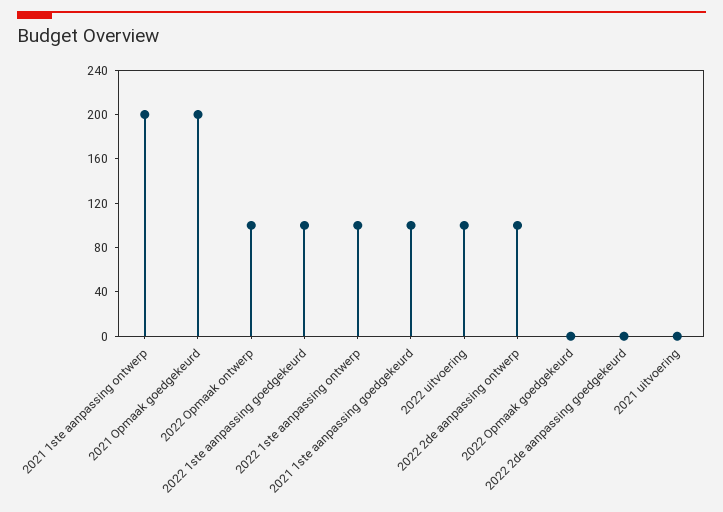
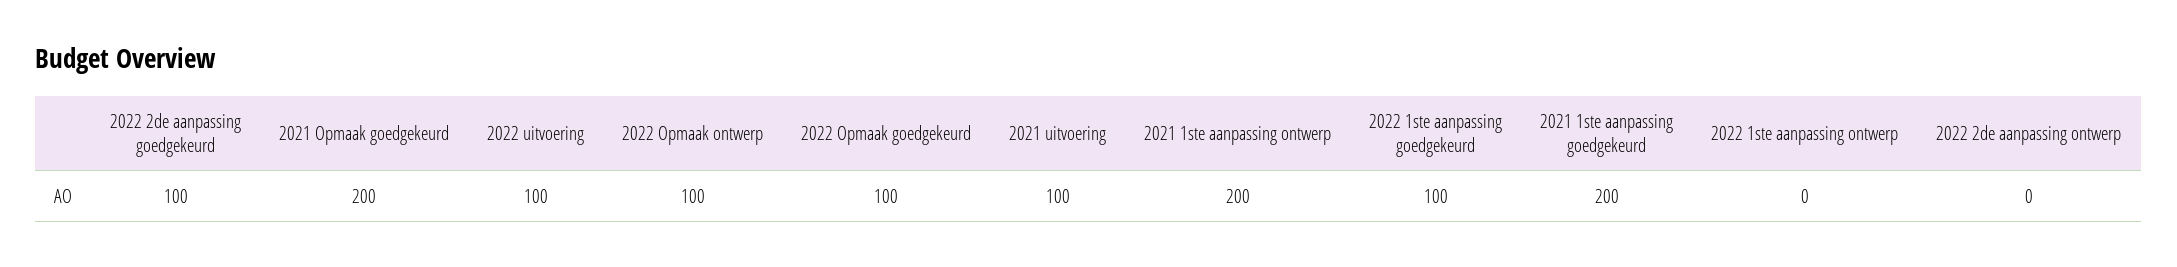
  {
    "2021 1ste aanpassing ontwerp": 200,
    "2021 Opmaak goedgekeurd": 200,
    "2022 Opmaak ontwerp": 100,
    "2022 1ste aanpassing goedgekeurd": 100,
-   "2022 1ste aanpassing ontwerp": 100,
+   "2022 1ste aanpassing ontwerp": 0,
-   "2021 1ste aanpassing goedgekeurd": 100,
+   "2021 1ste aanpassing goedgekeurd": 200,
    "2022 uitvoering": 100,
-   "2022 2de aanpassing ontwerp": 100,
+   "2022 2de aanpassing ontwerp": 0,
-   "2022 Opmaak goedgekeurd": 0,
+   "2022 Opmaak goedgekeurd": 100,
-   "2022 2de aanpassing goedgekeurd": 0,
+   "2022 2de aanpassing goedgekeurd": 100,
-   "2021 uitvoering": 0
+   "2021 uitvoering": 100
  }

